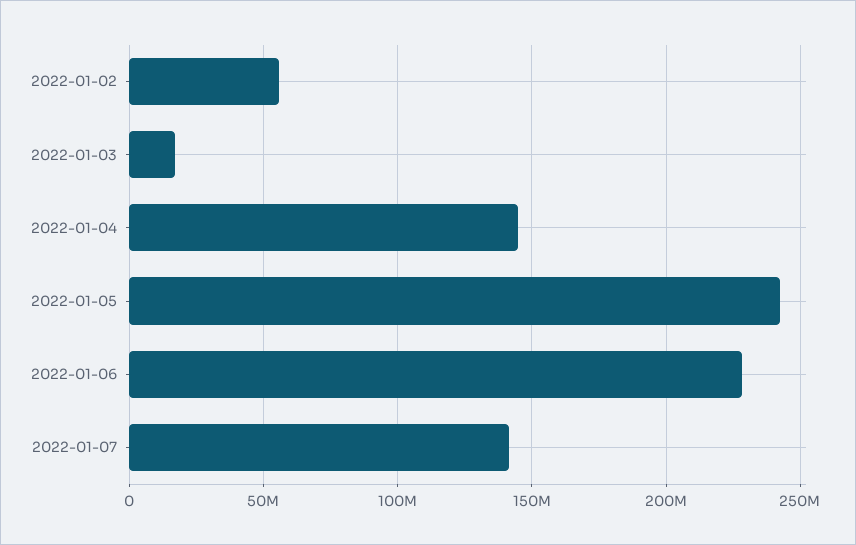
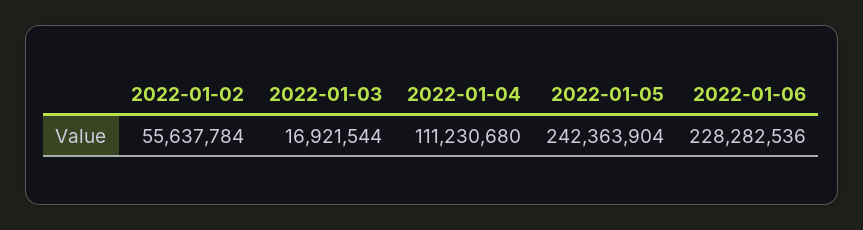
  {
    "2022-01-02": 55637784,
    "2022-01-03": 16921544,
-   "2022-01-04": 145000000,
+   "2022-01-04": 111230680,
    "2022-01-05": 242363904,
-   "2022-01-06": 228282536,
+   "2022-01-06": 228282536
-   "2022-01-07": 140000000
  }

